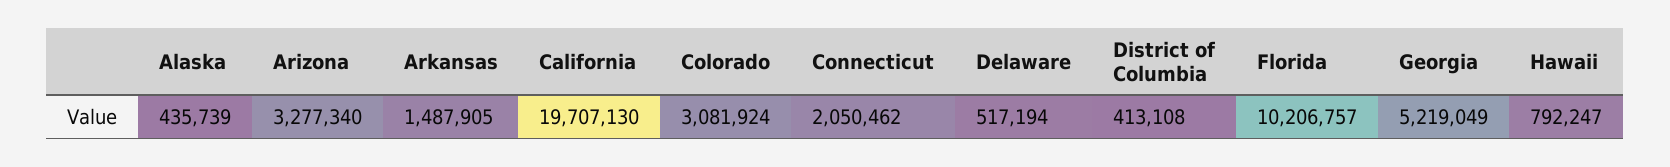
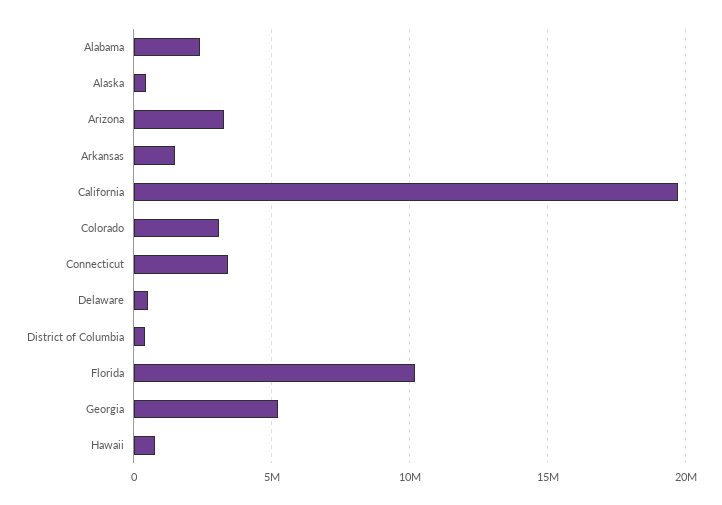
  {
    "Alaska": 435739,
    "Arizona": 3277340,
    "Arkansas": 1487905,
    "California": 19707130,
    "Colorado": 3081924,
-   "Connecticut": 2050462,
+   "Connecticut": 3500000,
    "Delaware": 517194,
    "District of Columbia": 413108,
    "Florida": 10206757,
    "Georgia": 5219049,
-   "Hawaii": 792247
+   "Hawaii": 792247,
+   "Alabama": 2500000
  }

